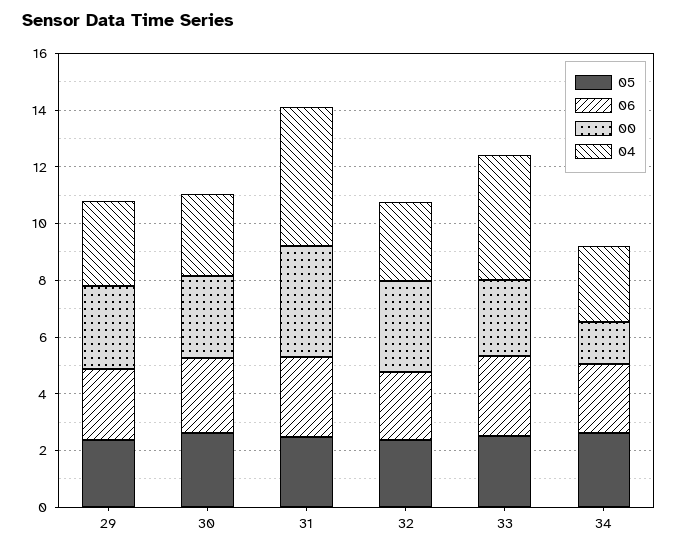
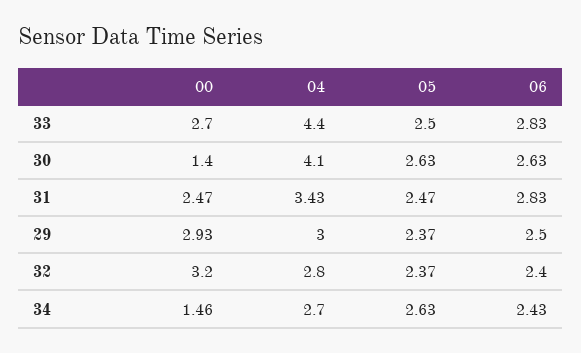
  {
    "05": {
      "29": 2.37,
      "30": 2.63,
      "31": 2.47,
      "32": 2.37,
      "33": 2.5,
      "34": 2.63
    },
    "06": {
      "29": 2.5,
      "30": 2.63,
      "31": 2.83,
      "32": 2.4,
      "33": 2.83,
      "34": 2.43
    },
    "00": {
      "29": 2.93,
-     "30": 3,
+     "30": 1.4,
-     "31": 4,
+     "31": 2.47,
      "32": 3.2,
      "33": 2.7,
      "34": 1.46
    },
    "04": {
      "29": 3,
-     "30": 3,
+     "30": 4.1,
-     "31": 5,
+     "31": 3.43,
      "32": 2.8,
      "33": 4.4,
      "34": 2.7
    }
  }

